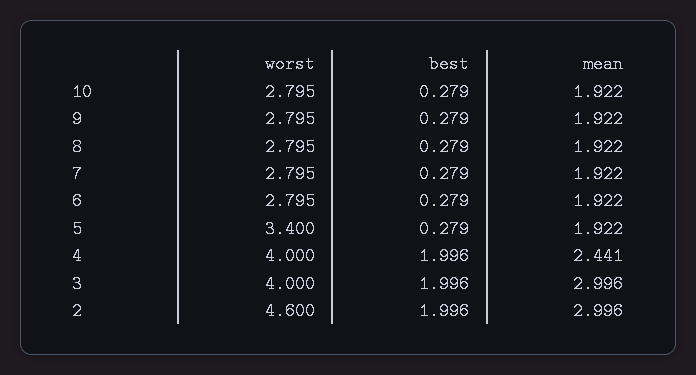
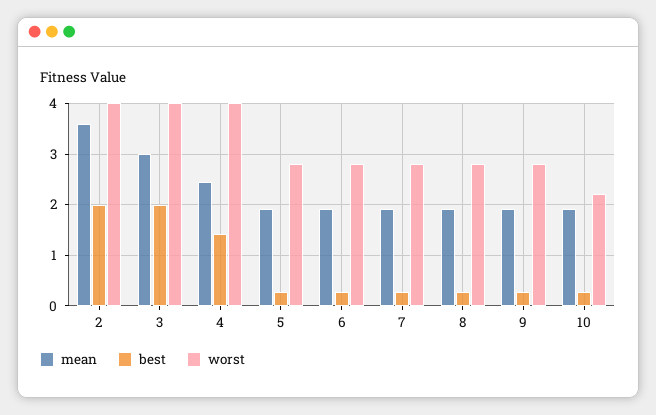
  {
    "worst": {
-     "10": 2.795,
+     "10": 2.2,
      "9": 2.795,
      "8": 2.795,
      "7": 2.795,
      "6": 2.795,
-     "5": 3.4,
+     "5": 2.8,
      "4": 4,
      "3": 4,
-     "2": 4.6
+     "2": 4
    },
    "best": {
      "10": 0.279,
      "9": 0.279,
      "8": 0.279,
      "7": 0.279,
      "6": 0.279,
      "5": 0.279,
-     "4": 1.996,
+     "4": 1.4,
      "3": 1.996,
      "2": 1.996
    },
    "mean": {
      "10": 1.922,
      "9": 1.922,
      "8": 1.922,
      "7": 1.922,
      "6": 1.922,
      "5": 1.922,
      "4": 2.441,
      "3": 2.996,
-     "2": 2.996
+     "2": 3.6
    }
  }

